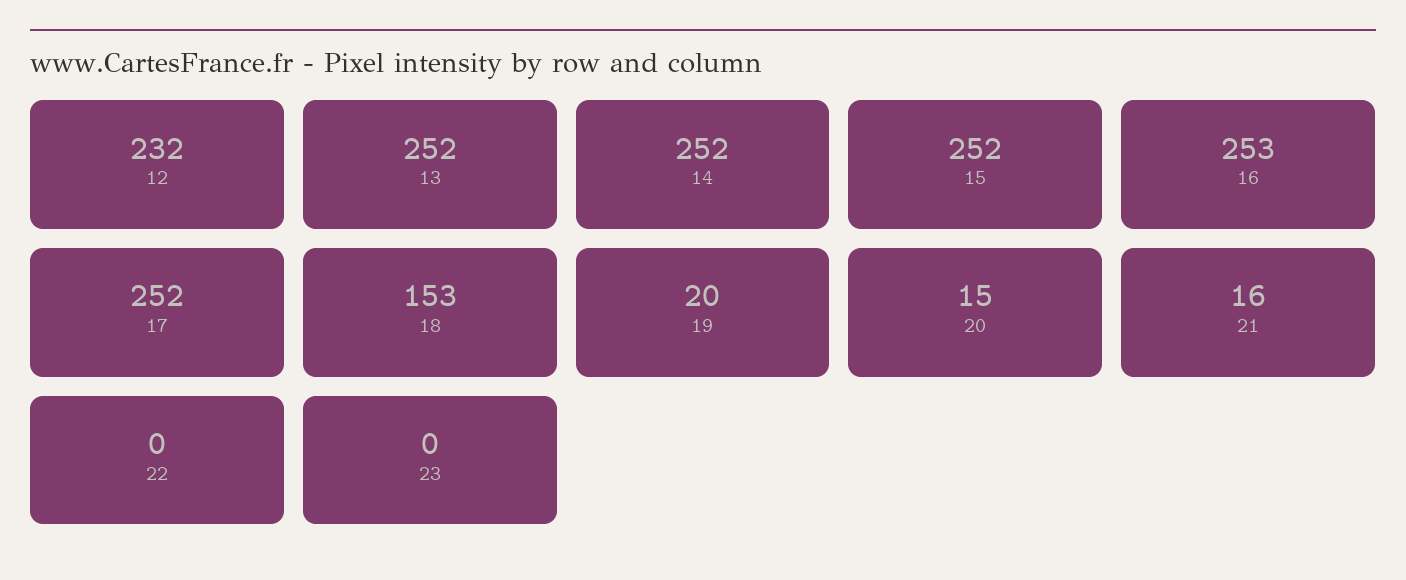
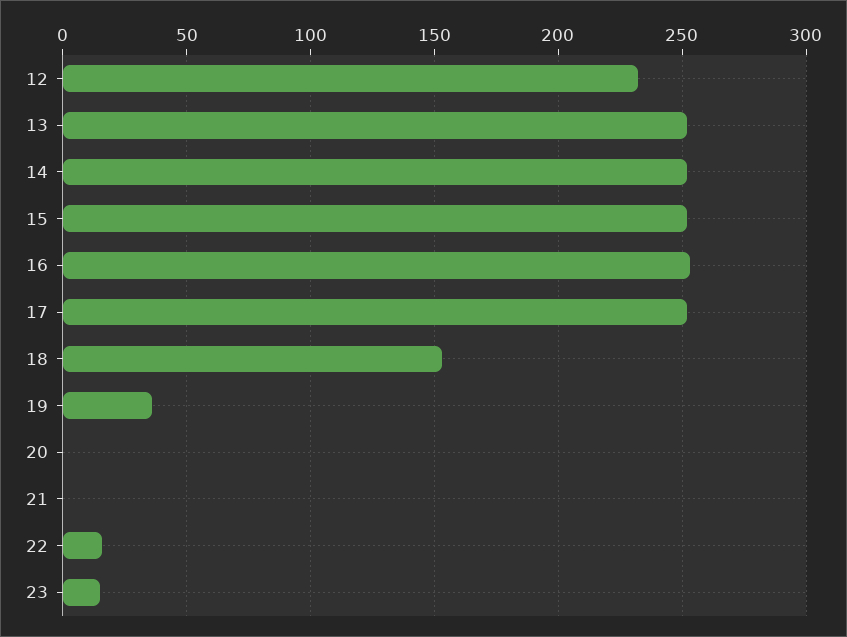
  {
    "12": 232,
    "13": 252,
    "14": 252,
    "15": 252,
    "16": 253,
    "17": 252,
    "18": 153,
-   "19": 20,
+   "19": 35,
-   "20": 15,
+   "20": 0,
-   "21": 16,
+   "21": 0,
-   "22": 0,
+   "22": 15,
-   "23": 0
+   "23": 15
  }

